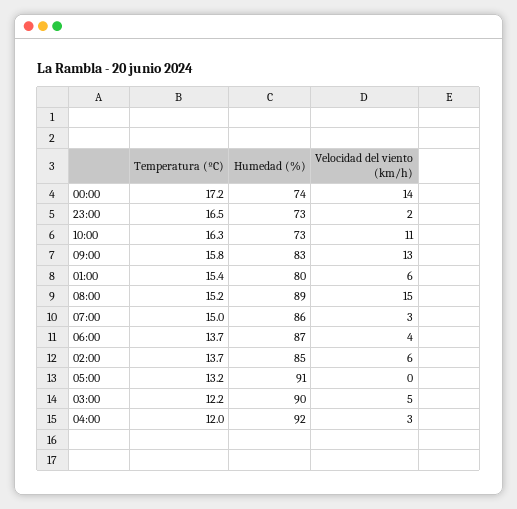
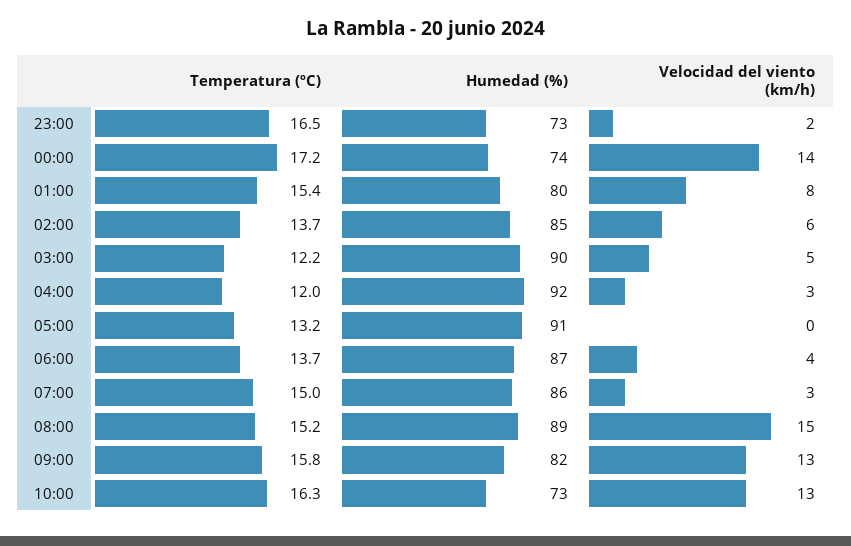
  {
    "Temperatura (ºC)": {
      "00:00": 17.2,
      "23:00": 16.5,
      "10:00": 16.3,
      "09:00": 15.8,
      "01:00": 15.4,
      "08:00": 15.2,
      "07:00": 15,
      "06:00": 13.7,
      "02:00": 13.7,
      "05:00": 13.2,
      "03:00": 12.2,
      "04:00": 12
    },
    "Humedad (%)": {
      "00:00": 74,
      "23:00": 73,
      "10:00": 73,
-     "09:00": 83,
+     "09:00": 82,
      "01:00": 80,
      "08:00": 89,
      "07:00": 86,
      "06:00": 87,
      "02:00": 85,
      "05:00": 91,
      "03:00": 90,
      "04:00": 92
    },
    "Velocidad del viento (km/h)": {
      "00:00": 14,
      "23:00": 2,
-     "10:00": 11,
+     "10:00": 13,
      "09:00": 13,
-     "01:00": 6,
+     "01:00": 8,
      "08:00": 15,
      "07:00": 3,
      "06:00": 4,
      "02:00": 6,
      "05:00": 0,
      "03:00": 5,
      "04:00": 3
    }
  }

